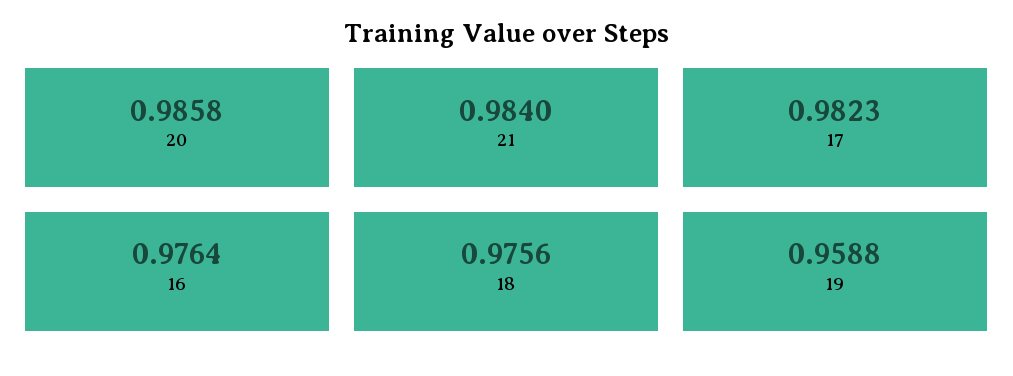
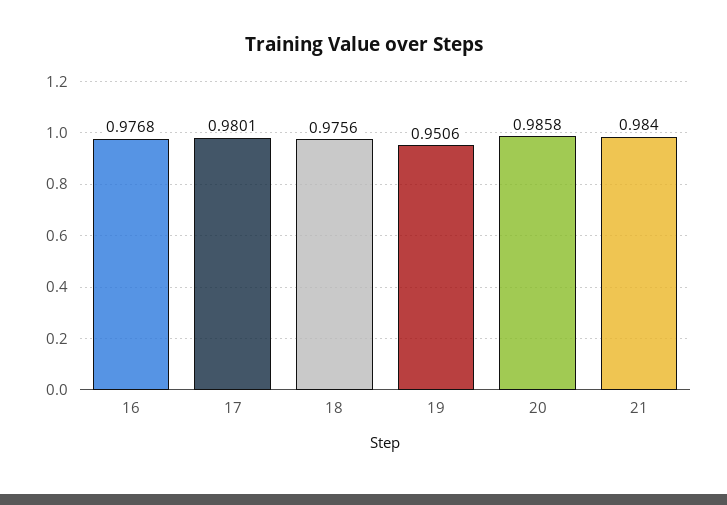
  {
    "20": 0.9858,
    "21": 0.984,
-   "17": 0.9823,
+   "17": 0.9801,
-   "16": 0.9764,
+   "16": 0.9768,
    "18": 0.9756,
-   "19": 0.9588
+   "19": 0.9506
  }

